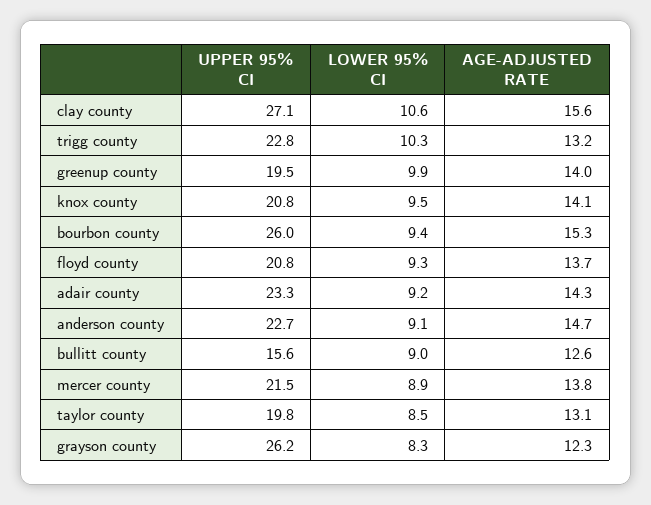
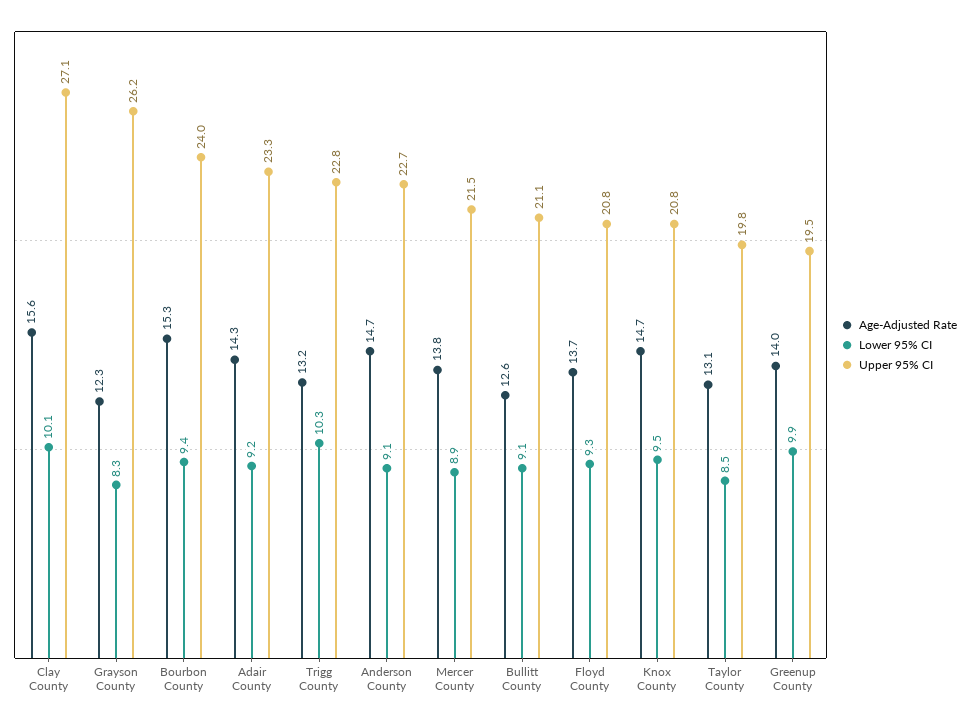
  {
    "UPPER 95% CI": {
      "clay county": 27.1,
      "trigg county": 22.8,
      "greenup county": 19.5,
      "knox county": 20.8,
-     "bourbon county": 26,
+     "bourbon county": 24,
      "floyd county": 20.8,
      "adair county": 23.3,
      "anderson county": 22.7,
-     "bullitt county": 15.6,
+     "bullitt county": 21.1,
      "mercer county": 21.5,
      "taylor county": 19.8,
      "grayson county": 26.2
    },
    "LOWER 95% CI": {
-     "clay county": 10.6,
+     "clay county": 10.1,
      "trigg county": 10.3,
      "greenup county": 9.9,
      "knox county": 9.5,
      "bourbon county": 9.4,
      "floyd county": 9.3,
      "adair county": 9.2,
      "anderson county": 9.1,
-     "bullitt county": 9,
+     "bullitt county": 9.1,
      "mercer county": 8.9,
      "taylor county": 8.5,
      "grayson county": 8.3
    },
    "AGE-ADJUSTED RATE": {
      "clay county": 15.6,
      "trigg county": 13.2,
      "greenup county": 14,
-     "knox county": 14.1,
+     "knox county": 14.7,
      "bourbon county": 15.3,
      "floyd county": 13.7,
      "adair county": 14.3,
      "anderson county": 14.7,
      "bullitt county": 12.6,
      "mercer county": 13.8,
      "taylor county": 13.1,
      "grayson county": 12.3
    }
  }

